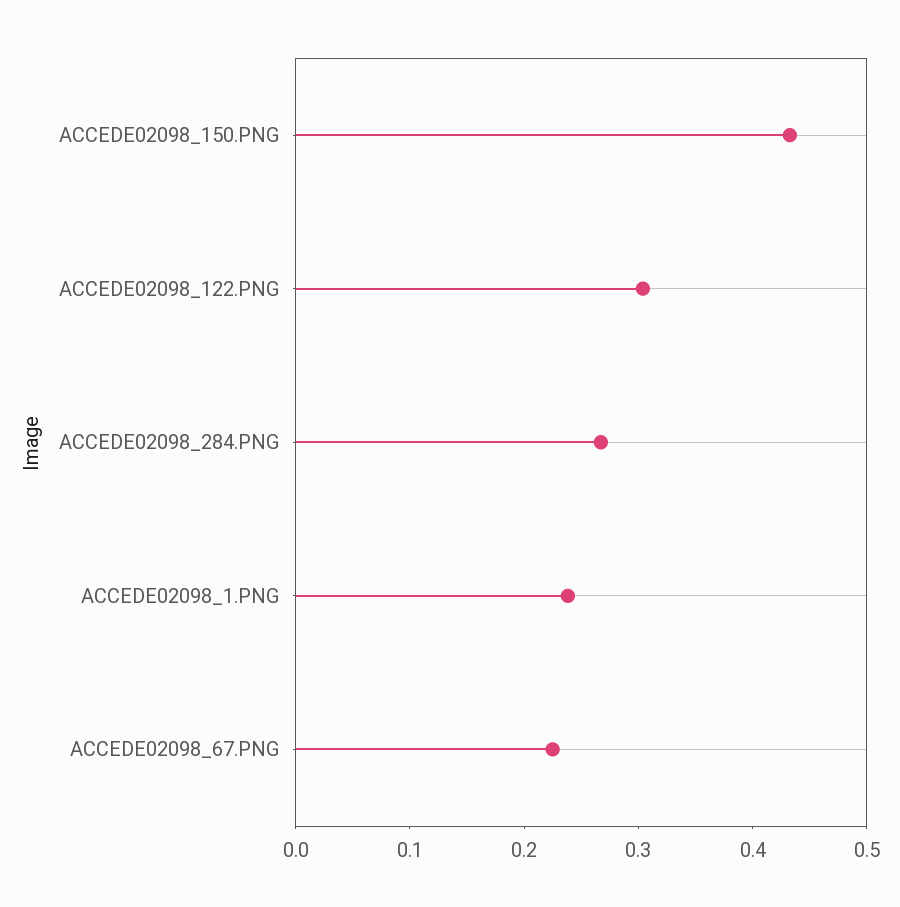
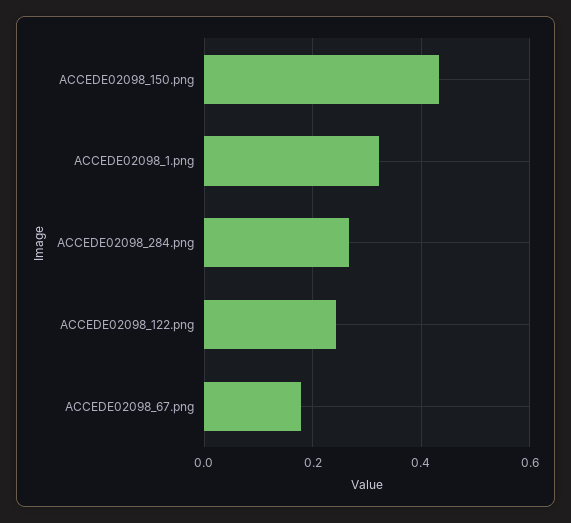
  {
    "ACCEDE02098_150.PNG": 0.44,
-   "ACCEDE02098_122.PNG": 0.3,
+   "ACCEDE02098_122.PNG": 0.24,
    "ACCEDE02098_284.PNG": 0.26,
-   "ACCEDE02098_1.PNG": 0.24,
+   "ACCEDE02098_1.PNG": 0.32,
-   "ACCEDE02098_67.PNG": 0.22
+   "ACCEDE02098_67.PNG": 0.18
  }

